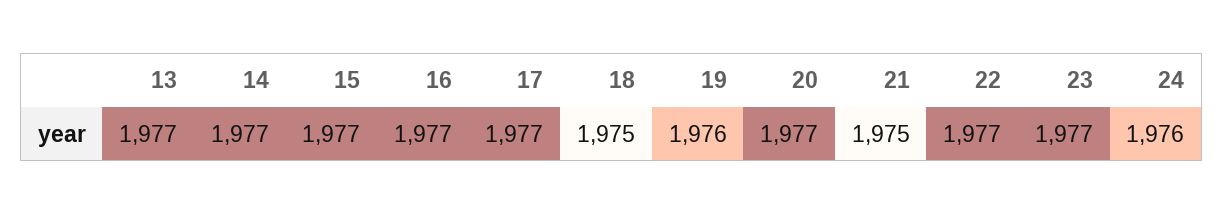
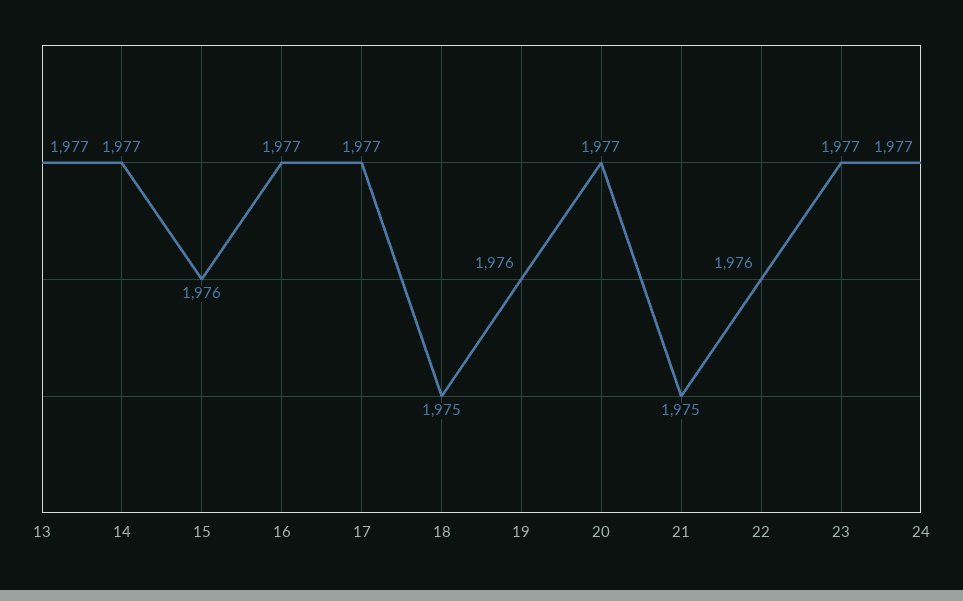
  {
    "13": 1977,
    "14": 1977,
-   "15": 1977,
+   "15": 1976,
    "16": 1977,
    "17": 1977,
    "18": 1975,
    "19": 1976,
    "20": 1977,
    "21": 1975,
-   "22": 1977,
+   "22": 1976,
    "23": 1977,
-   "24": 1976
+   "24": 1977
  }

